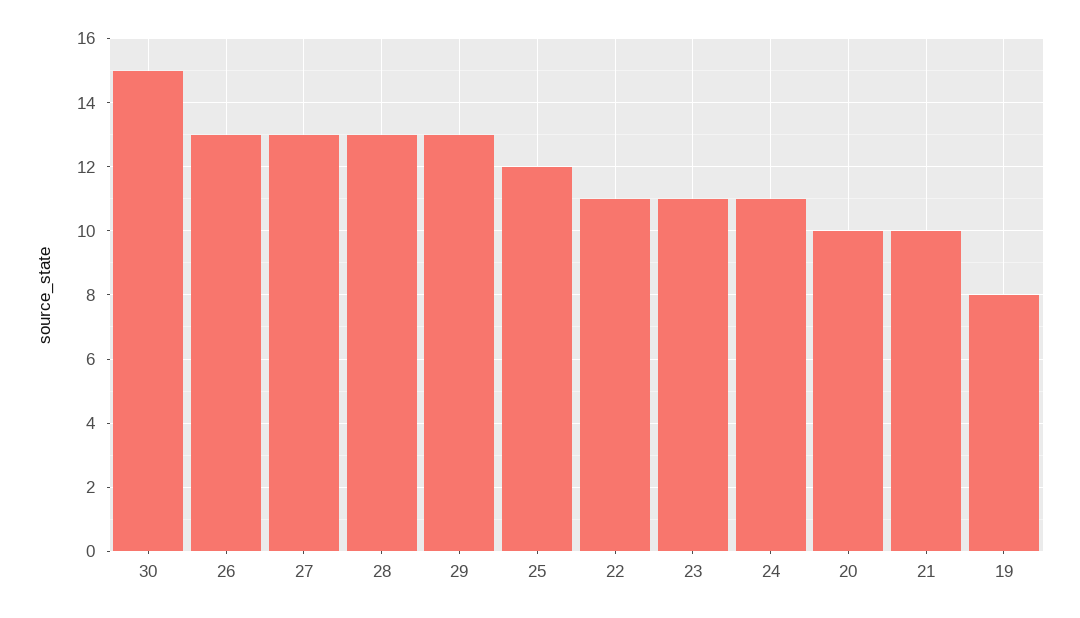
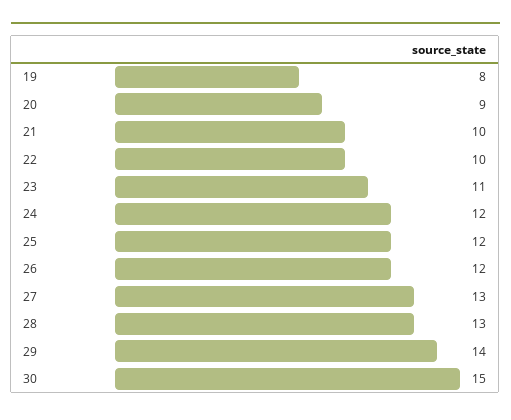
  {
    "30": 15,
-   "26": 13,
+   "26": 12,
    "27": 13,
    "28": 13,
-   "29": 13,
+   "29": 14,
    "25": 12,
-   "22": 11,
+   "22": 10,
    "23": 11,
-   "24": 11,
+   "24": 12,
-   "20": 10,
+   "20": 9,
    "21": 10,
    "19": 8
  }

